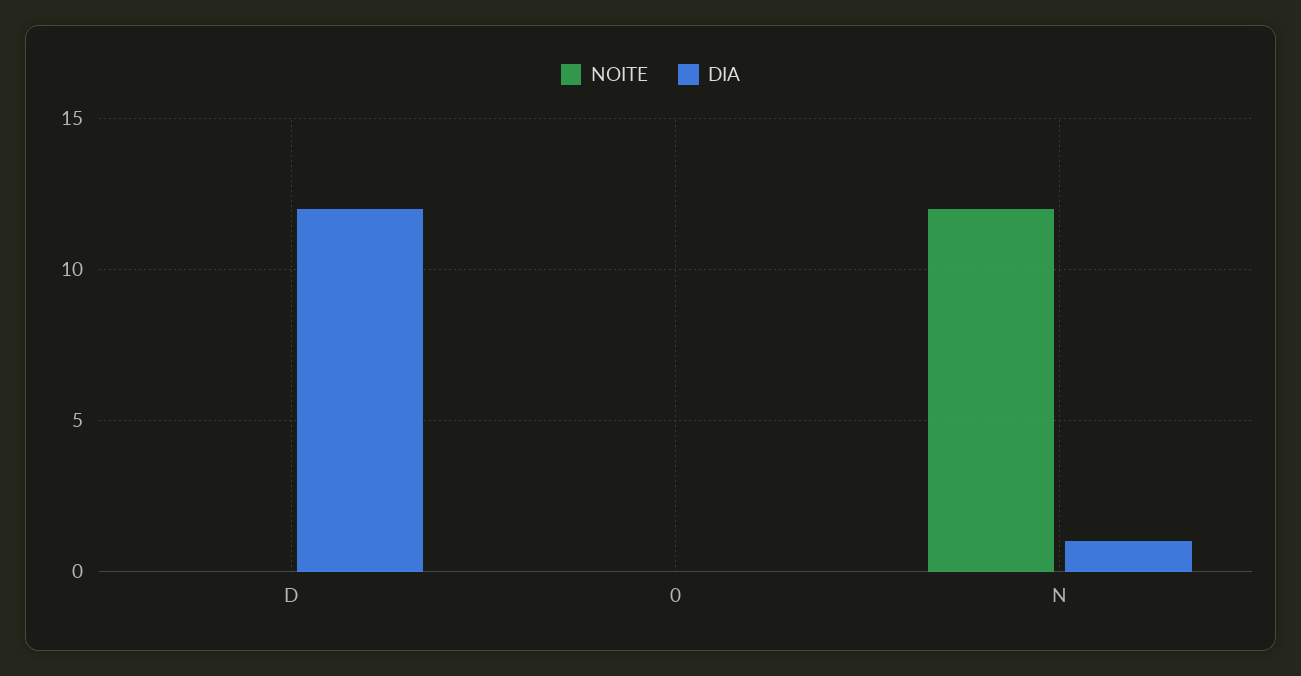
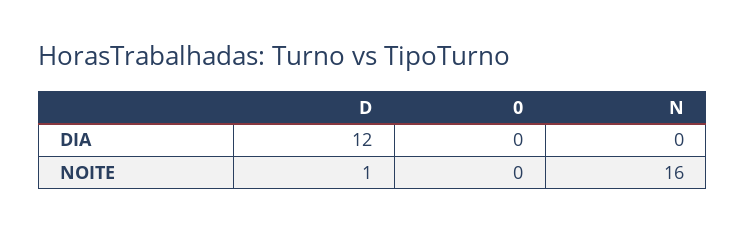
  {
    "NOITE": {
-     "D": 0,
+     "D": 1,
      "0": 0,
-     "N": 12
+     "N": 16
    },
    "DIA": {
      "D": 12,
      "0": 0,
-     "N": 1
+     "N": 0
    }
  }

